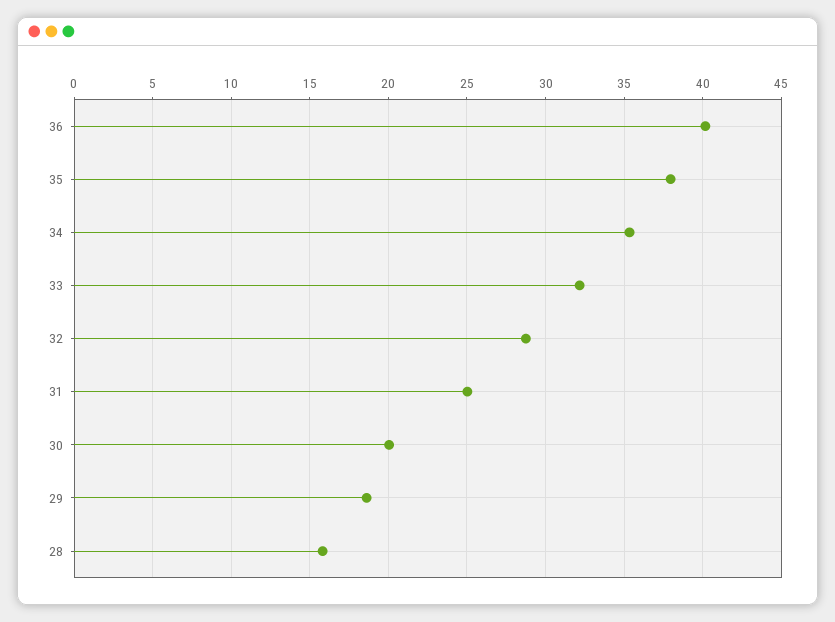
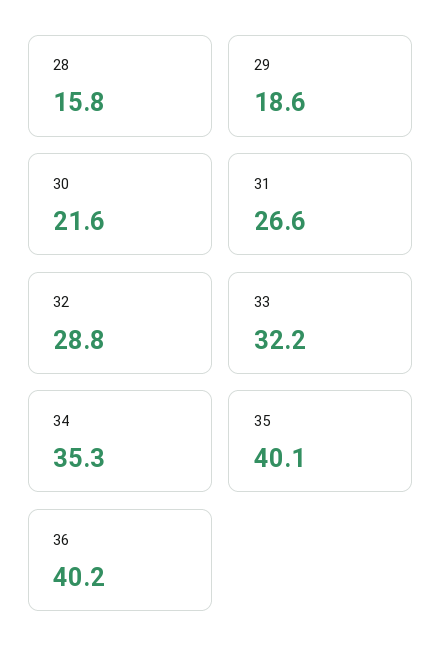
  {
    "36": 40.2,
-   "35": 38,
+   "35": 40.1,
    "34": 35.3,
    "33": 32.2,
    "32": 28.8,
-   "31": 25,
+   "31": 26.6,
-   "30": 20,
+   "30": 21.6,
    "29": 18.6,
    "28": 15.8
  }

